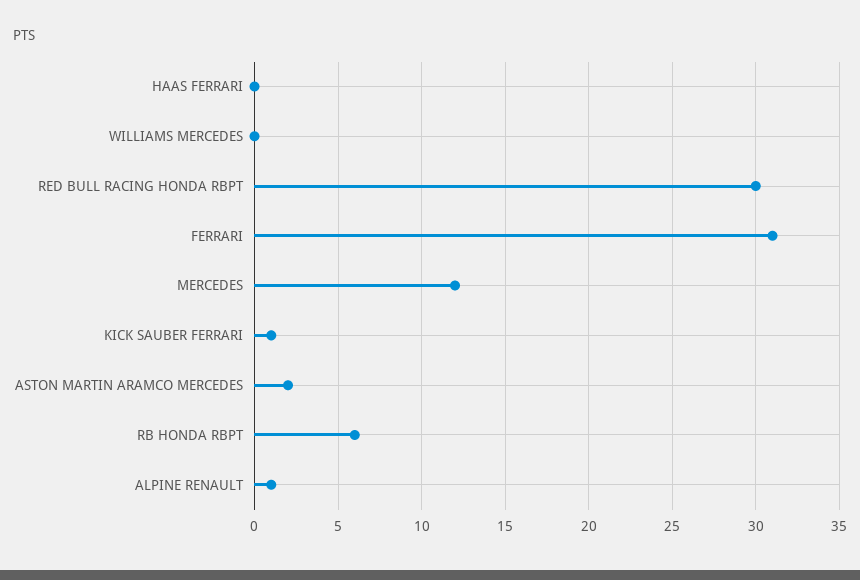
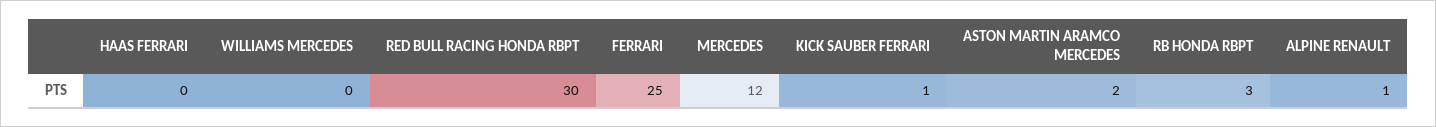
  {
    "HAAS FERRARI": 0,
    "WILLIAMS MERCEDES": 0,
    "RED BULL RACING HONDA RBPT": 30,
-   "FERRARI": 31,
+   "FERRARI": 25,
    "MERCEDES": 12,
    "KICK SAUBER FERRARI": 1,
    "ASTON MARTIN ARAMCO MERCEDES": 2,
-   "RB HONDA RBPT": 6,
+   "RB HONDA RBPT": 3,
    "ALPINE RENAULT": 1
  }

